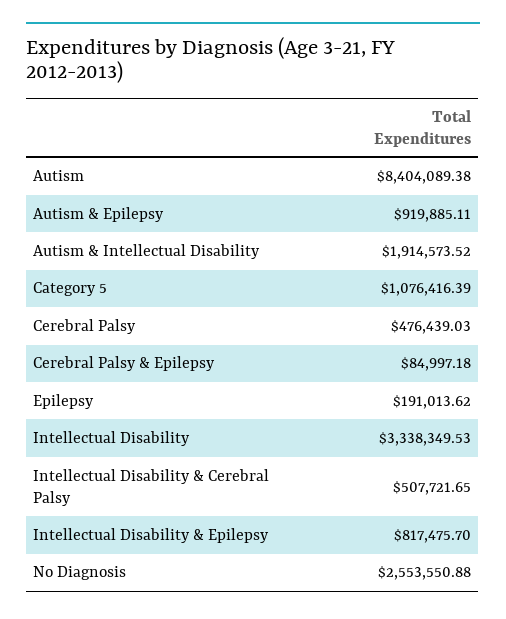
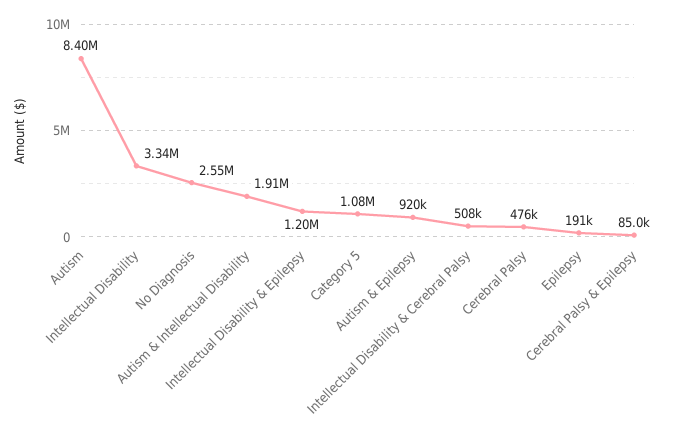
  {
    "Autism": 8404089.38,
    "Autism & Epilepsy": 919885.11,
    "Autism & Intellectual Disability": 1914573.52,
    "Category 5": 1076416.39,
    "Cerebral Palsy": 476439.03,
    "Cerebral Palsy & Epilepsy": 84997.18,
    "Epilepsy": 191013.62,
    "Intellectual Disability": 3338349.53,
    "Intellectual Disability & Cerebral Palsy": 507721.65,
-   "Intellectual Disability & Epilepsy": 817475.7,
+   "Intellectual Disability & Epilepsy": 1200000,
    "No Diagnosis": 2553550.88
  }

